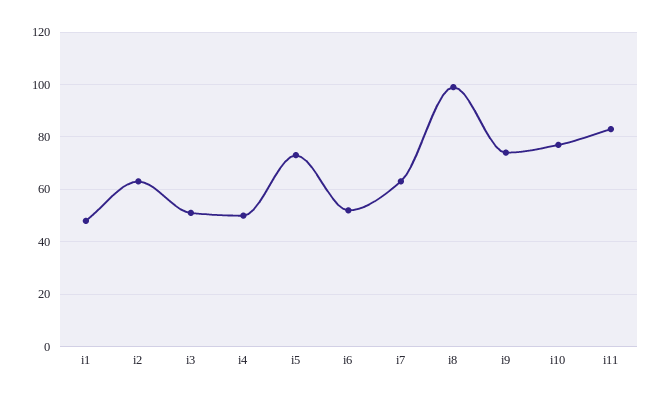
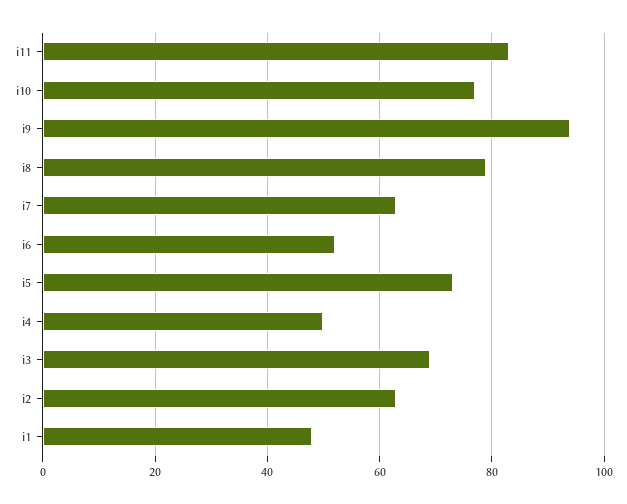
  {
    "i1": 50,
    "i2": 65,
-   "i3": 50,
+   "i3": 70,
    "i4": 50,
    "i5": 75,
    "i6": 50,
    "i7": 65,
-   "i8": 100,
+   "i8": 80,
-   "i9": 75,
+   "i9": 95,
    "i10": 75,
    "i11": 85
  }

